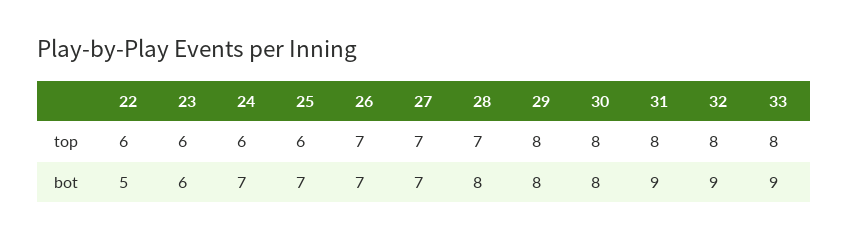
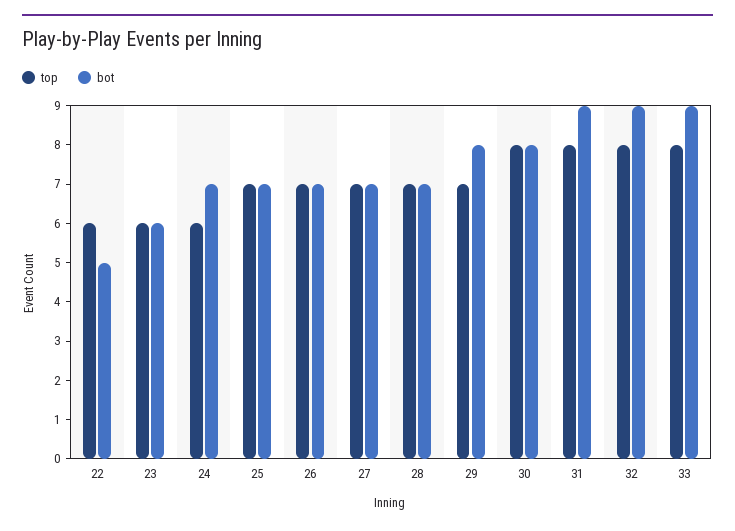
  {
    "top": {
      "22": 6,
      "23": 6,
      "24": 6,
-     "25": 6,
+     "25": 7,
      "26": 7,
      "27": 7,
      "28": 7,
-     "29": 8,
+     "29": 7,
      "30": 8,
      "31": 8,
      "32": 8,
      "33": 8
    },
    "bot": {
      "22": 5,
      "23": 6,
      "24": 7,
      "25": 7,
      "26": 7,
      "27": 7,
-     "28": 8,
+     "28": 7,
      "29": 8,
      "30": 8,
      "31": 9,
      "32": 9,
      "33": 9
    }
  }

